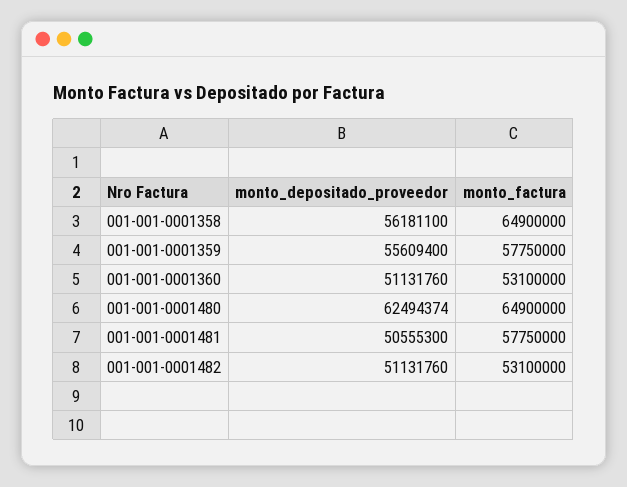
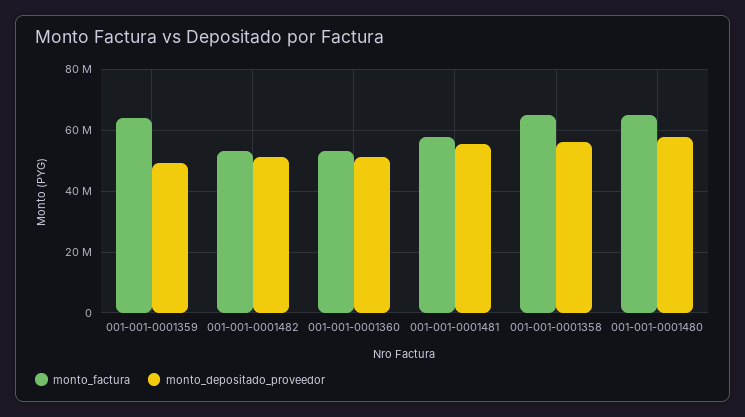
  {
    "monto_depositado_proveedor": {
      "001-001-0001358": 56181100,
-     "001-001-0001359": 55609400,
+     "001-001-0001359": 50000000,
      "001-001-0001360": 51131760,
-     "001-001-0001480": 62494374,
+     "001-001-0001480": 58000000,
-     "001-001-0001481": 50555300,
+     "001-001-0001481": 56000000,
      "001-001-0001482": 51131760
    },
    "monto_factura": {
      "001-001-0001358": 64900000,
-     "001-001-0001359": 57750000,
+     "001-001-0001359": 64000000,
      "001-001-0001360": 53100000,
      "001-001-0001480": 64900000,
      "001-001-0001481": 57750000,
      "001-001-0001482": 53100000
    }
  }

